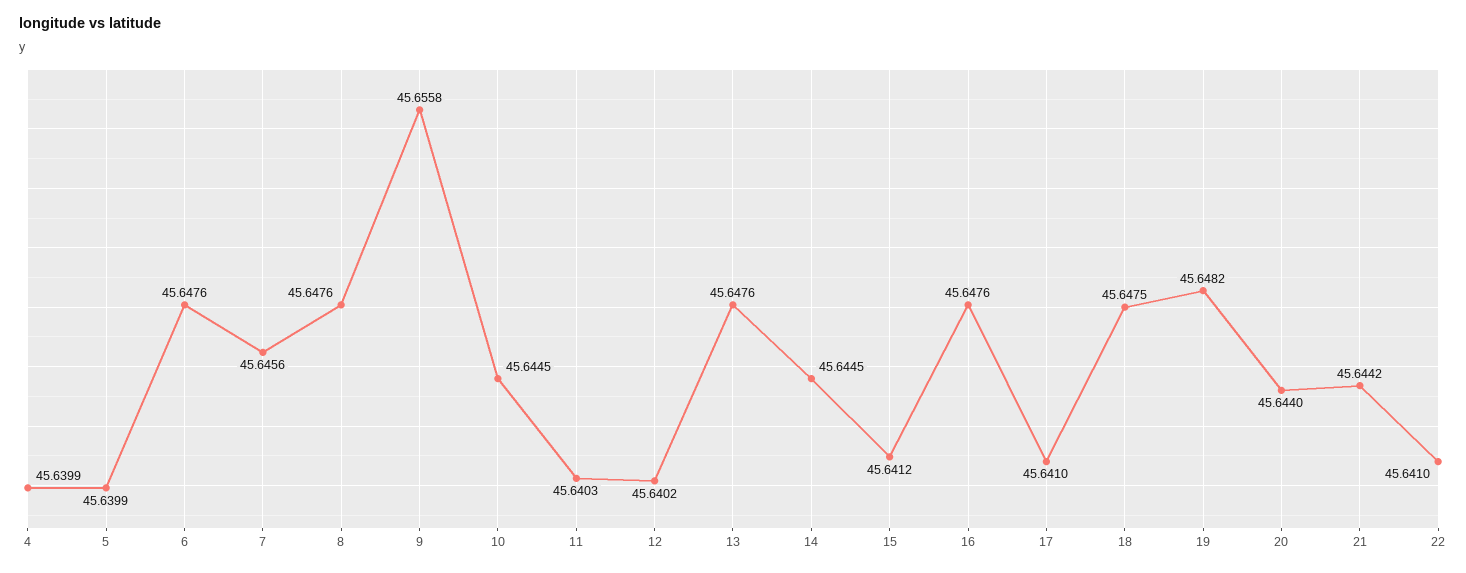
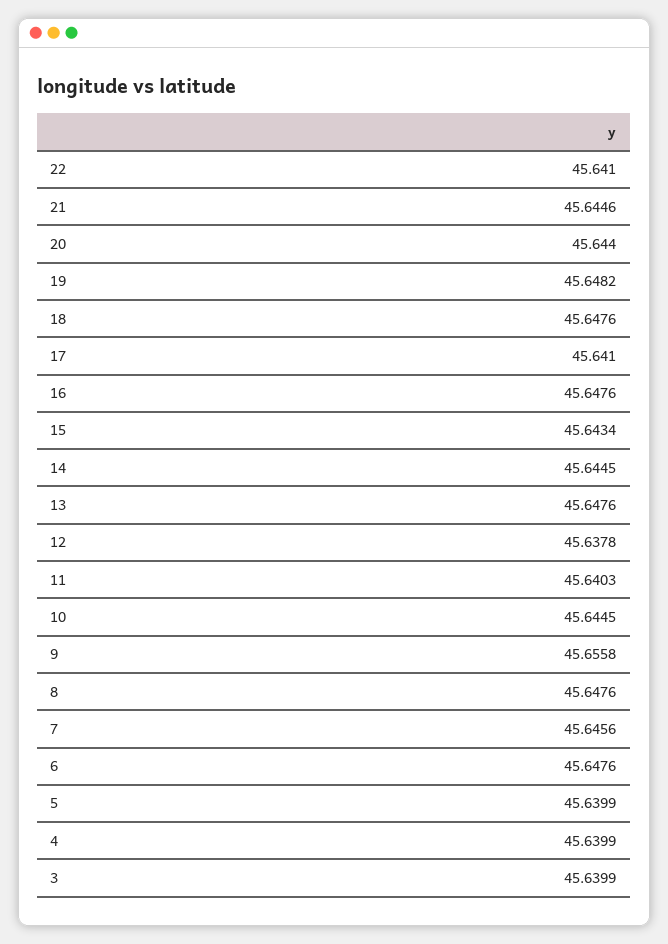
  {
    "4": 45.6399,
    "5": 45.6399,
    "6": 45.6476,
    "7": 45.6456,
    "8": 45.6476,
    "9": 45.6558,
    "10": 45.6445,
    "11": 45.6403,
-   "12": 45.6402,
+   "12": 45.6378,
    "13": 45.6476,
    "14": 45.6445,
-   "15": 45.6412,
+   "15": 45.6434,
    "16": 45.6476,
    "17": 45.641,
-   "18": 45.6475,
+   "18": 45.6476,
    "19": 45.6482,
    "20": 45.644,
-   "21": 45.6442,
+   "21": 45.6446,
-   "22": 45.641
+   "22": 45.641,
+   "3": 45.6399
  }

